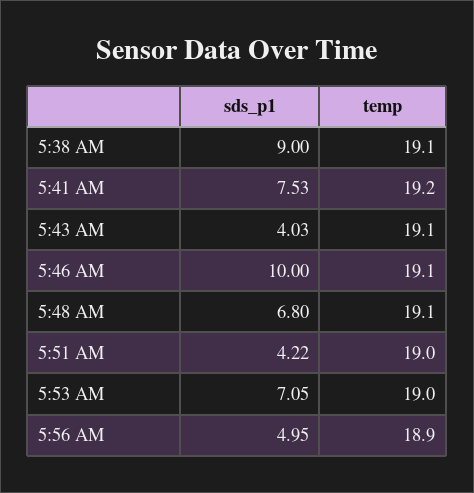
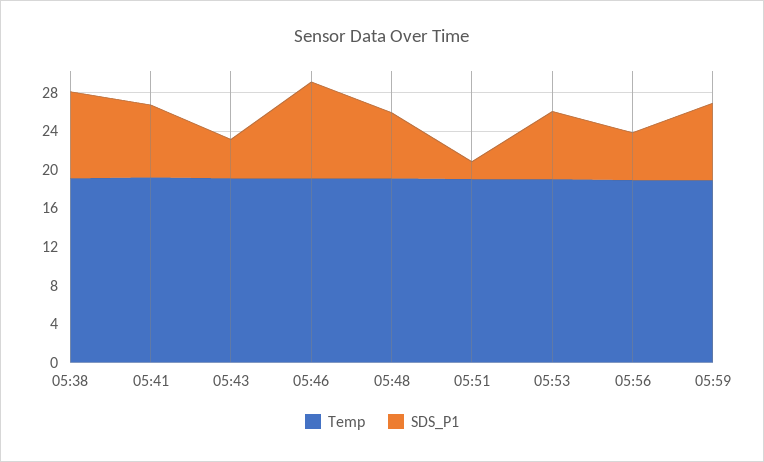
  {
    "sds_p1": {
      "5:38 AM": 9,
      "5:41 AM": 7.53,
      "5:43 AM": 4.03,
      "5:46 AM": 10,
      "5:48 AM": 6.8,
-     "5:51 AM": 4.22,
+     "5:51 AM": 2,
      "5:53 AM": 7.05,
-     "5:56 AM": 4.95
+     "5:56 AM": 4.95,
+     "05:59": 8
    },
    "temp": {
      "5:38 AM": 19.1,
      "5:41 AM": 19.2,
      "5:43 AM": 19.1,
      "5:46 AM": 19.1,
      "5:48 AM": 19.1,
      "5:51 AM": 19,
      "5:53 AM": 19,
-     "5:56 AM": 18.9
+     "5:56 AM": 18.9,
+     "05:59": 19
    }
  }

